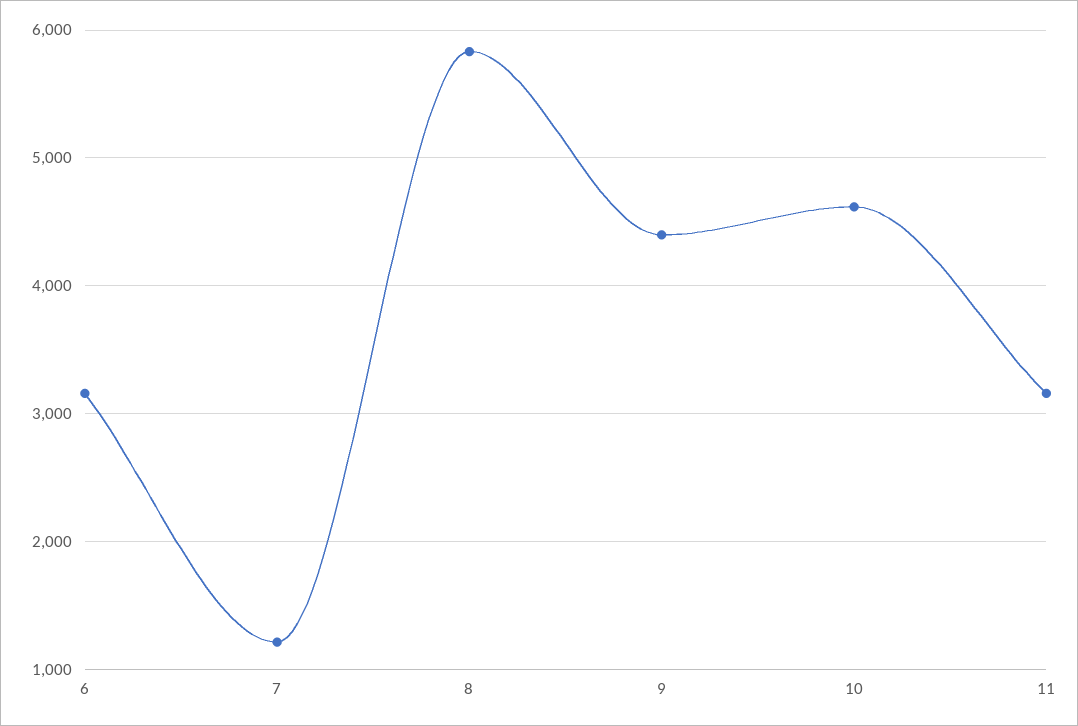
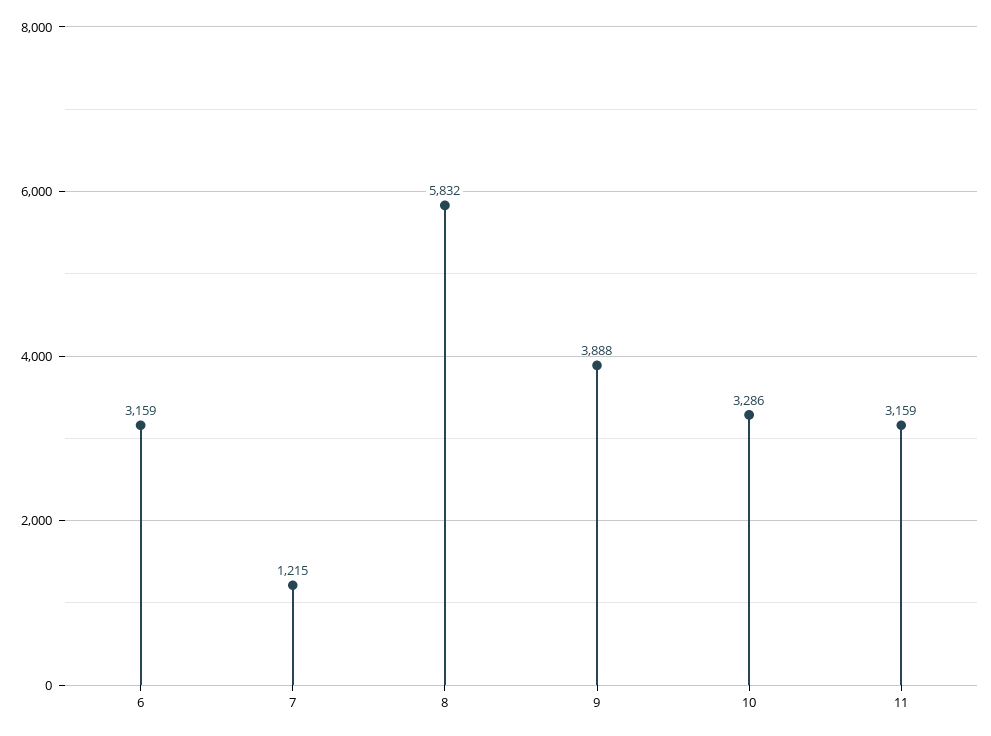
  {
    "6": 3159,
    "7": 1215,
    "8": 5832,
-   "9": 4400,
+   "9": 3888,
-   "10": 4600,
+   "10": 3286,
    "11": 3159
  }

